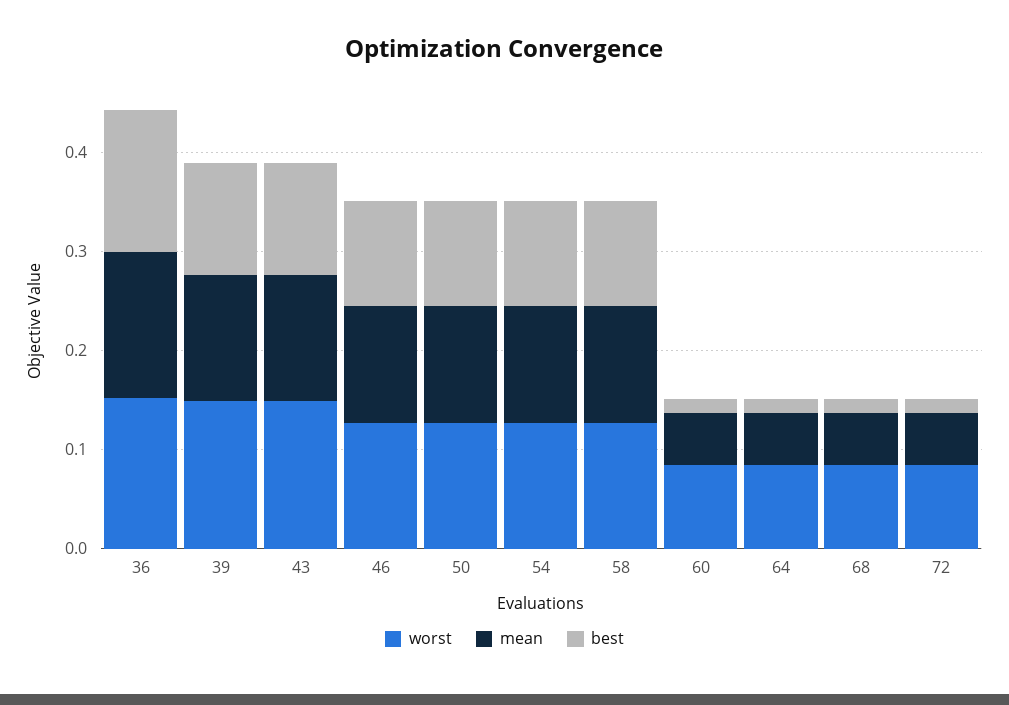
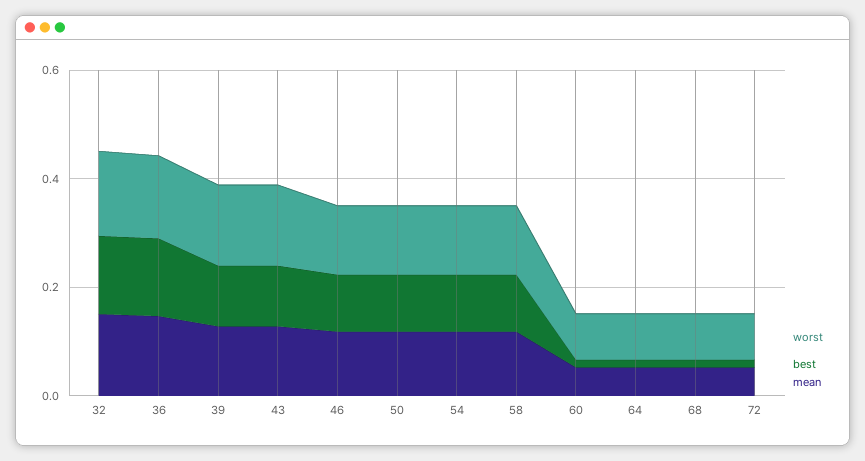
  {
    "worst": {
      "36": 0.16,
      "39": 0.14,
      "43": 0.14,
      "46": 0.12,
      "50": 0.12,
      "54": 0.12,
      "58": 0.12,
      "60": 0.08,
      "64": 0.08,
      "68": 0.08,
-     "72": 0.08
+     "72": 0.08,
+     "32": 0.15
    },
    "mean": {
      "36": 0.14,
      "39": 0.12,
      "43": 0.12,
      "46": 0.12,
      "50": 0.12,
      "54": 0.12,
      "58": 0.12,
      "60": 0.06,
      "64": 0.06,
      "68": 0.06,
-     "72": 0.06
+     "72": 0.06,
+     "32": 0.15
    },
    "best": {
      "36": 0.14,
      "39": 0.12,
      "43": 0.12,
      "46": 0.1,
      "50": 0.1,
      "54": 0.1,
      "58": 0.1,
      "60": 0.02,
      "64": 0.02,
      "68": 0.02,
-     "72": 0.02
+     "72": 0.02,
+     "32": 0.15
    }
  }

